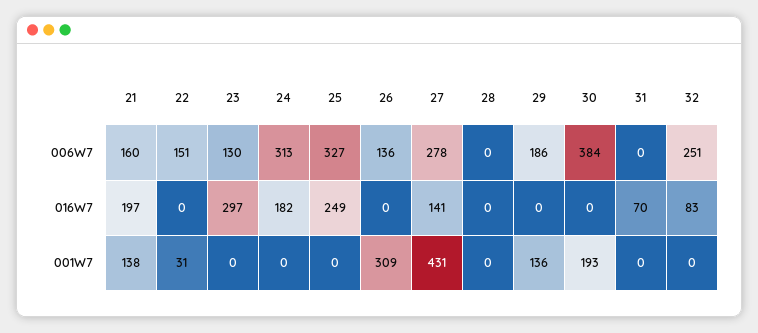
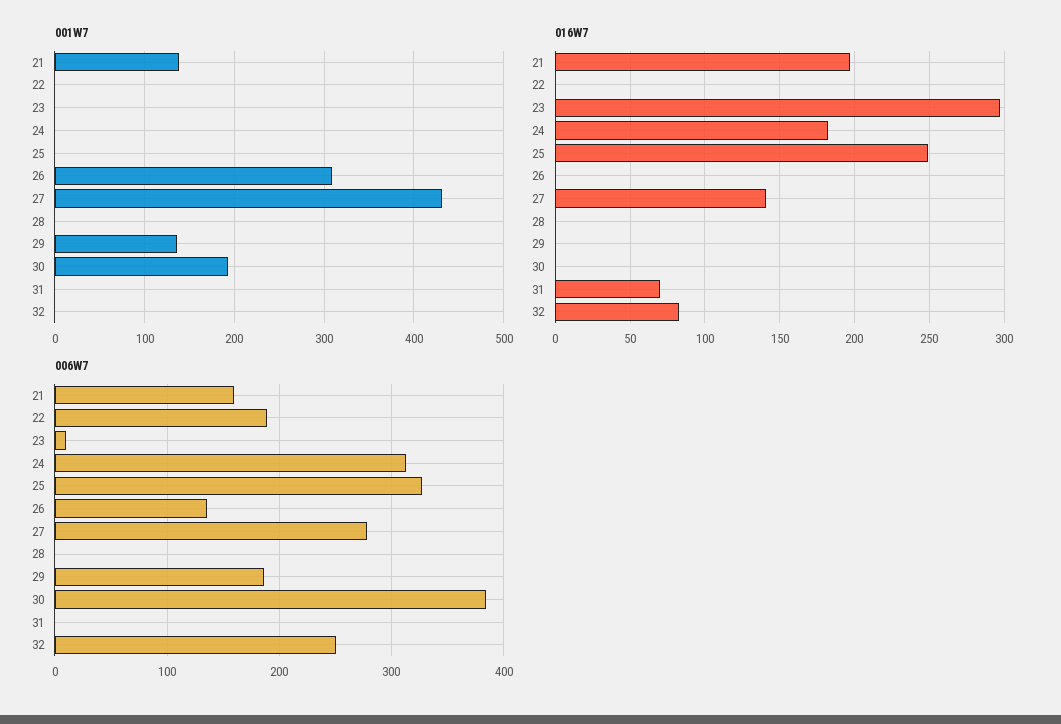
  {
    "006W7": {
      "21": 160,
-     "22": 151,
+     "22": 190,
-     "23": 130,
+     "23": 10,
      "24": 313,
      "25": 327,
      "26": 136,
      "27": 278,
      "28": 0,
      "29": 186,
      "30": 384,
      "31": 0,
      "32": 251
    },
    "016W7": {
      "21": 197,
      "22": 0,
      "23": 297,
      "24": 182,
      "25": 249,
      "26": 0,
      "27": 141,
      "28": 0,
      "29": 0,
      "30": 0,
      "31": 70,
      "32": 83
    },
    "001W7": {
      "21": 138,
-     "22": 31,
+     "22": 0,
      "23": 0,
      "24": 0,
      "25": 0,
      "26": 309,
      "27": 431,
      "28": 0,
      "29": 136,
      "30": 193,
      "31": 0,
      "32": 0
    }
  }

